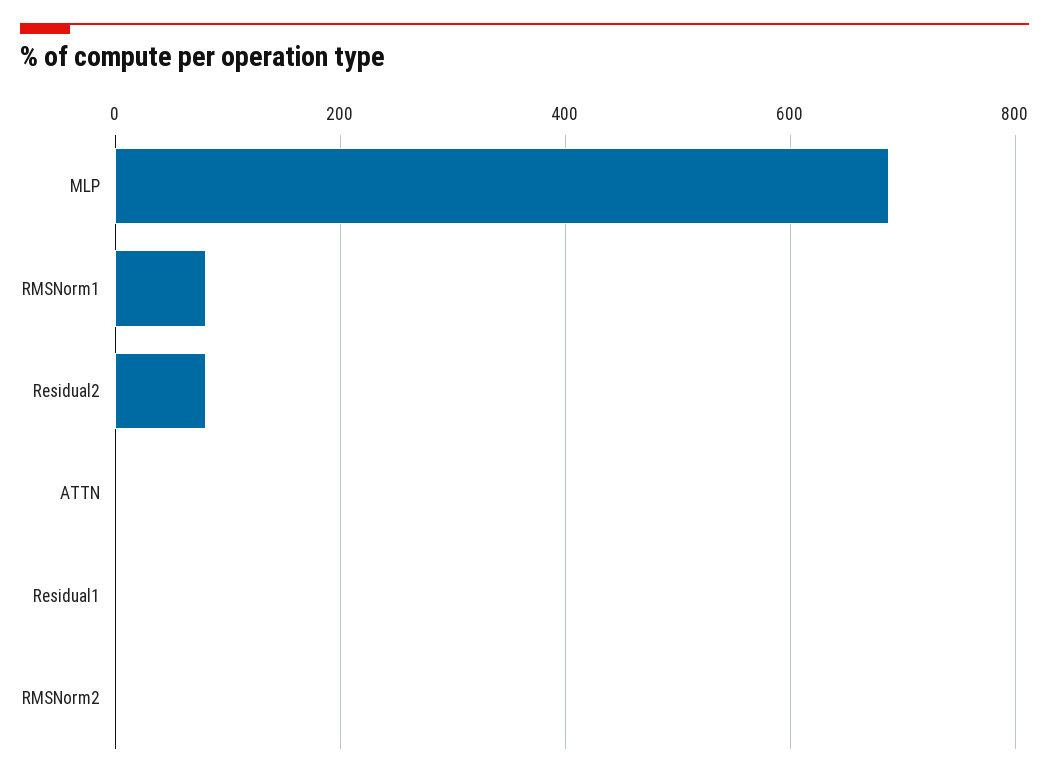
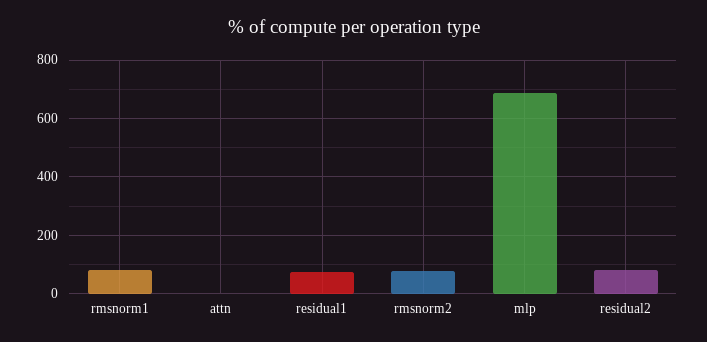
  {
    "MLP": 680,
    "RMSNorm1": 80,
    "Residual2": 80,
    "ATTN": 0,
-   "Residual1": 0,
+   "Residual1": 75,
-   "RMSNorm2": 0
+   "RMSNorm2": 75
  }

